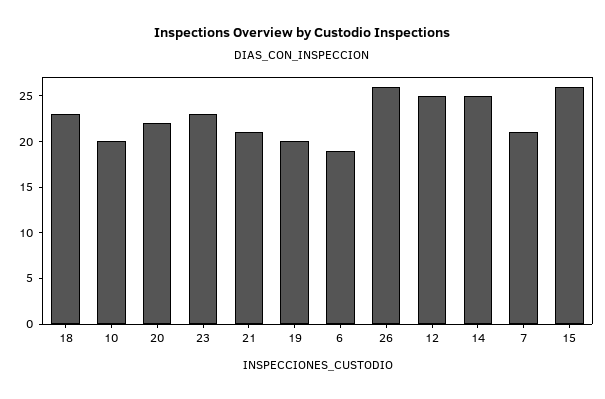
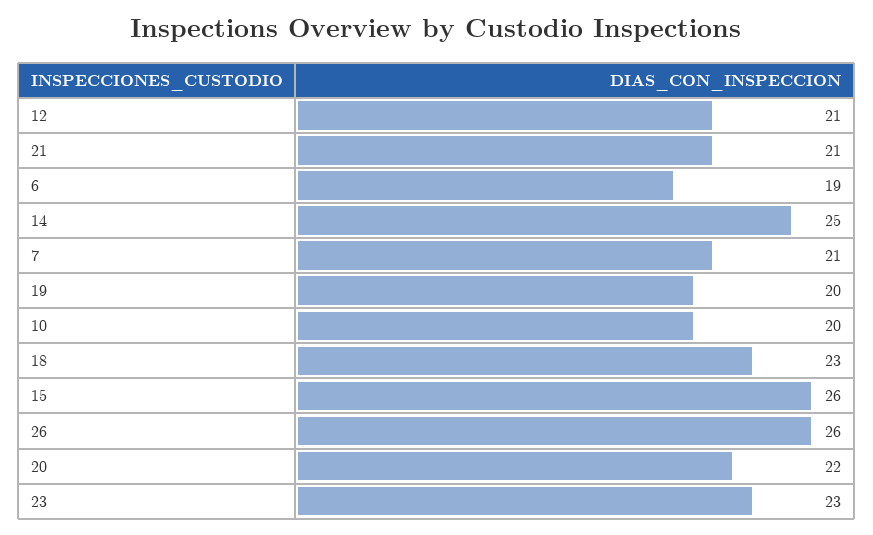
  {
    "18": 23,
    "10": 20,
    "20": 22,
    "23": 23,
    "21": 21,
    "19": 20,
    "6": 19,
    "26": 26,
-   "12": 25,
+   "12": 21,
    "14": 25,
    "7": 21,
    "15": 26
  }

